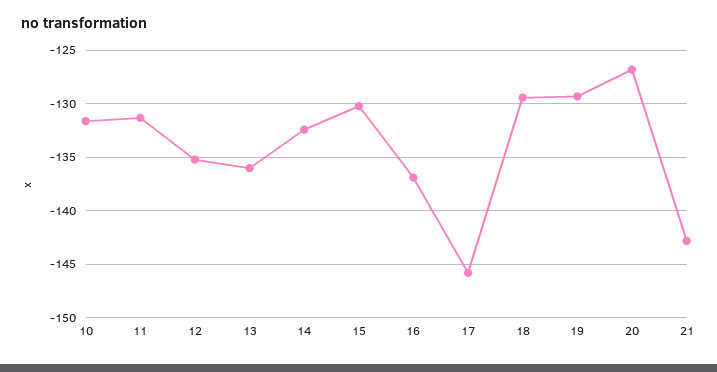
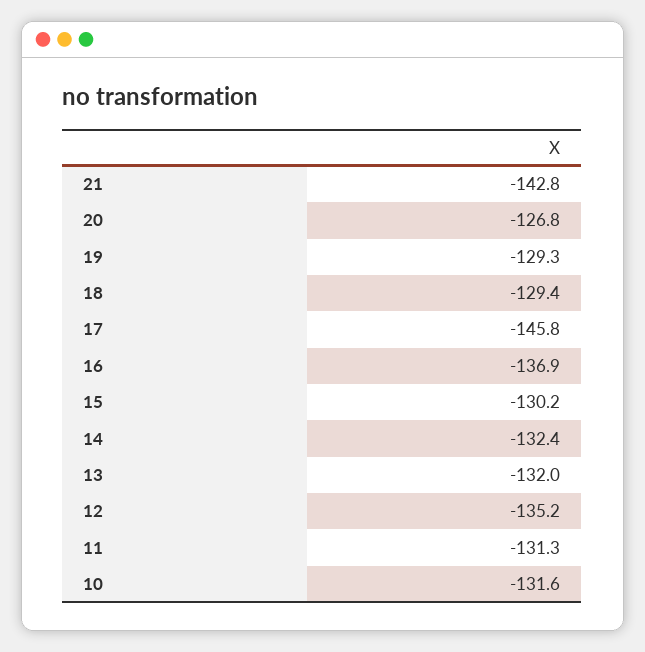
  {
    "10": -131.6,
    "11": -131.3,
    "12": -135.2,
-   "13": -136,
+   "13": -132,
    "14": -132.4,
    "15": -130.2,
    "16": -136.9,
    "17": -145.8,
    "18": -129.4,
    "19": -129.3,
    "20": -126.8,
    "21": -142.8
  }

